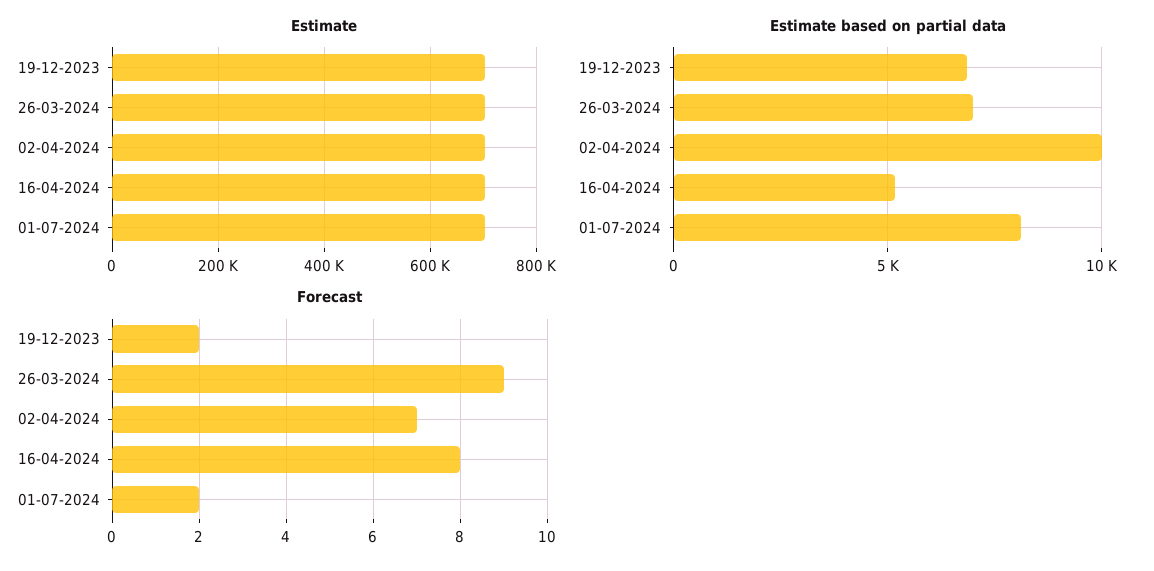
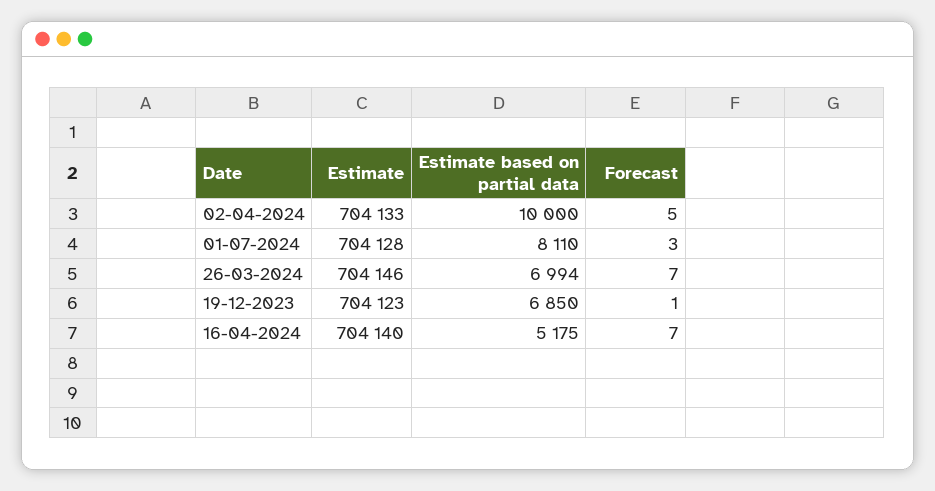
  {
    "Estimate": {
      "19-12-2023": 704123,
      "26-03-2024": 704146,
      "02-04-2024": 704133,
      "16-04-2024": 704140,
      "01-07-2024": 704128
    },
    "Estimate based on partial data": {
      "19-12-2023": 6850,
      "26-03-2024": 6994,
      "02-04-2024": 10000,
      "16-04-2024": 5175,
      "01-07-2024": 8110
    },
    "Forecast": {
-     "19-12-2023": 2,
+     "19-12-2023": 1,
-     "26-03-2024": 9,
+     "26-03-2024": 7,
-     "02-04-2024": 7,
+     "02-04-2024": 5,
-     "16-04-2024": 8,
+     "16-04-2024": 7,
-     "01-07-2024": 2
+     "01-07-2024": 3
    }
  }

